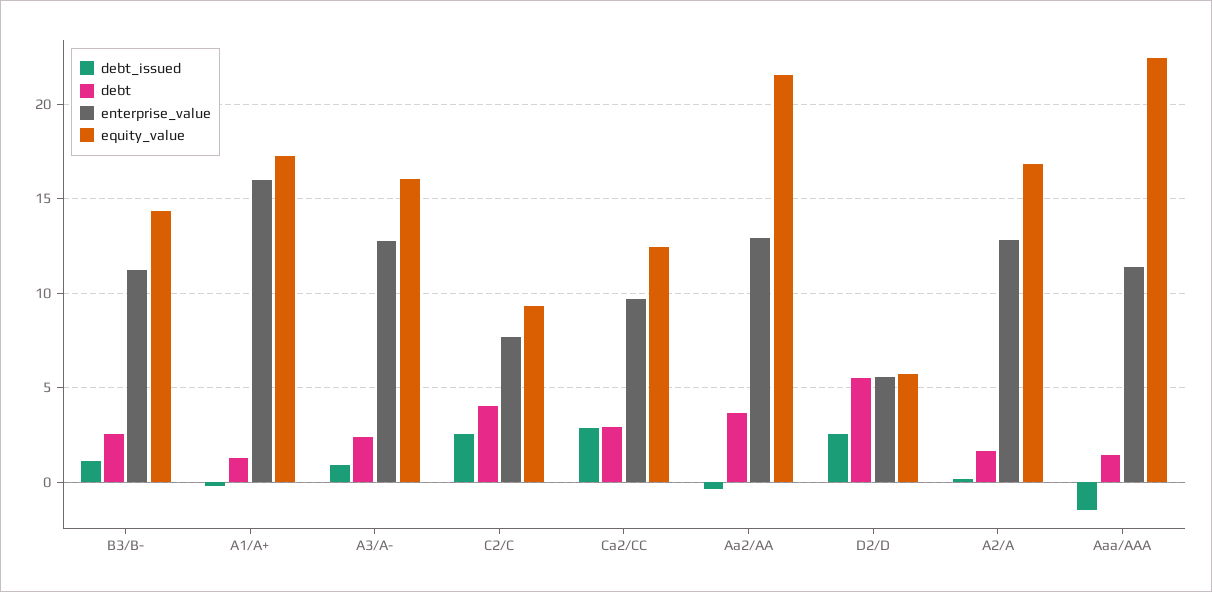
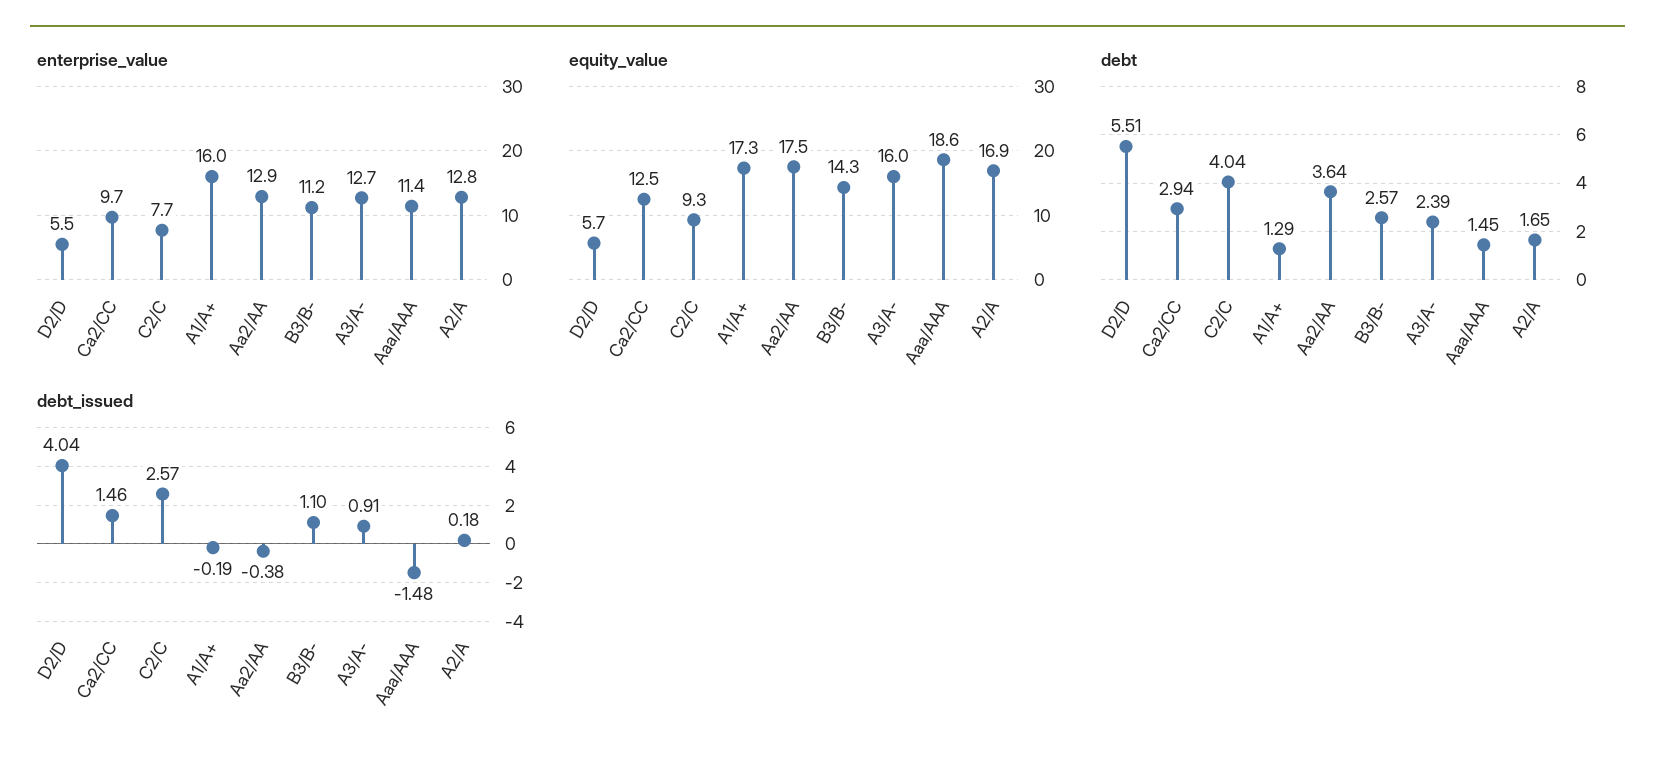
  {
    "debt_issued": {
      "B3/B-": 1.1,
      "A1/A+": -0.19,
      "A3/A-": 0.91,
      "C2/C": 2.57,
-     "Ca2/CC": 3,
+     "Ca2/CC": 1.46,
      "Aa2/AA": -0.38,
-     "D2/D": 2.5,
+     "D2/D": 4.04,
      "A2/A": 0.18,
      "Aaa/AAA": -1.48
    },
    "debt": {
      "B3/B-": 2.57,
      "A1/A+": 1.29,
      "A3/A-": 2.39,
      "C2/C": 4.04,
      "Ca2/CC": 2.94,
      "Aa2/AA": 3.64,
      "D2/D": 5.51,
      "A2/A": 1.65,
      "Aaa/AAA": 1.45
    },
    "enterprise_value": {
      "B3/B-": 11.2,
      "A1/A+": 16,
      "A3/A-": 12.7,
      "C2/C": 7.7,
      "Ca2/CC": 9.7,
      "Aa2/AA": 12.9,
      "D2/D": 5.5,
      "A2/A": 12.8,
      "Aaa/AAA": 11.4
    },
    "equity_value": {
      "B3/B-": 14.3,
      "A1/A+": 17.3,
      "A3/A-": 16,
      "C2/C": 9.3,
      "Ca2/CC": 12.5,
-     "Aa2/AA": 21.5,
+     "Aa2/AA": 17.5,
      "D2/D": 5.7,
      "A2/A": 16.9,
-     "Aaa/AAA": 22.5
+     "Aaa/AAA": 18.6
    }
  }

